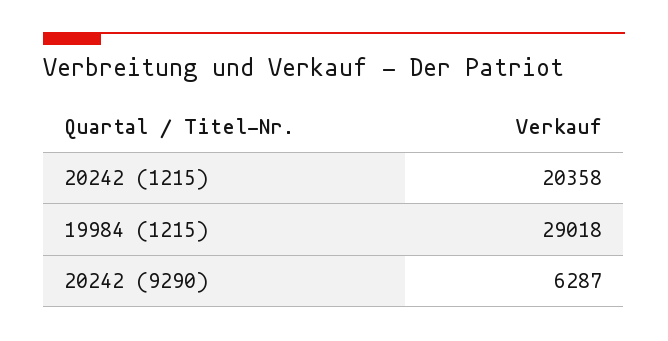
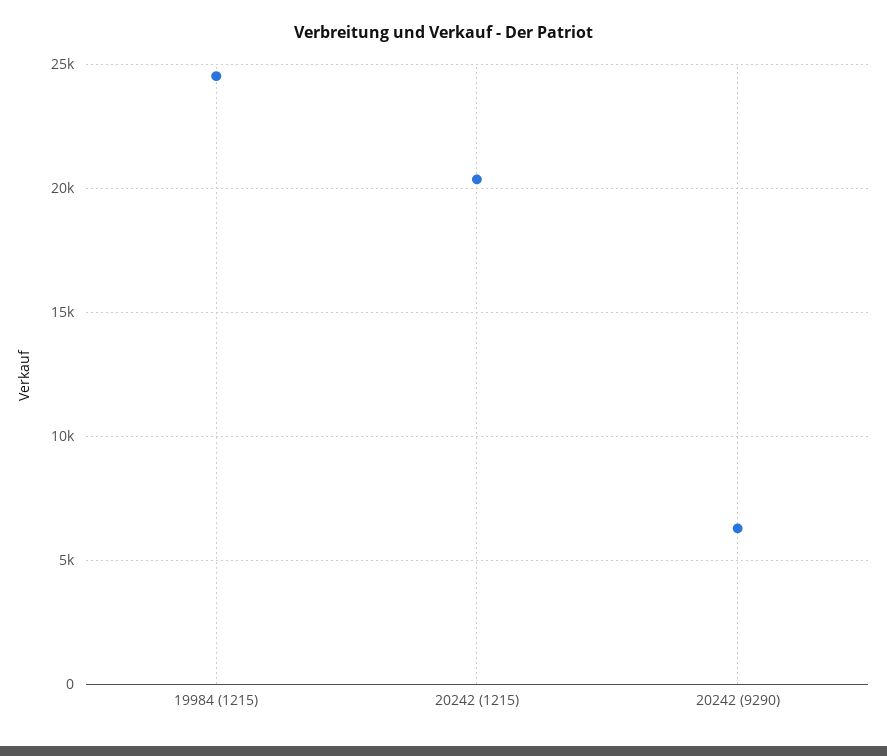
  {
    "20242 (1215)": 20358,
-   "19984 (1215)": 29018,
+   "19984 (1215)": 24500,
    "20242 (9290)": 6287
  }

